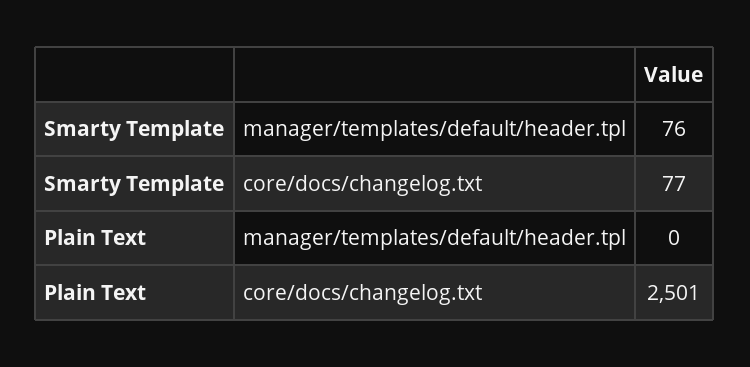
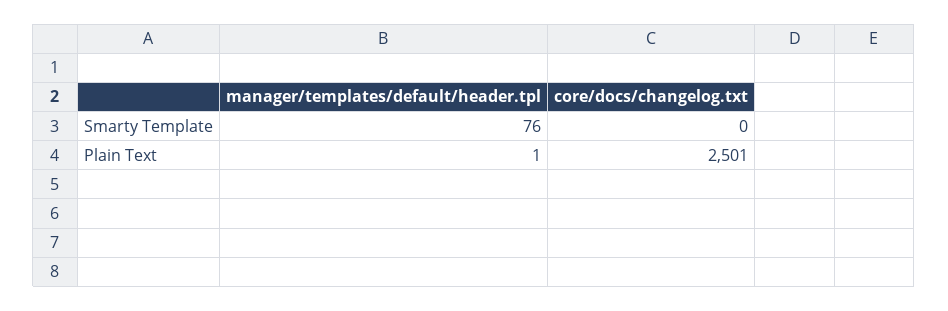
  {
    "Smarty Template": {
      "manager/templates/default/header.tpl": 76,
-     "core/docs/changelog.txt": 77
+     "core/docs/changelog.txt": 0
    },
    "Plain Text": {
-     "manager/templates/default/header.tpl": 0,
+     "manager/templates/default/header.tpl": 1,
      "core/docs/changelog.txt": 2501
    }
  }

